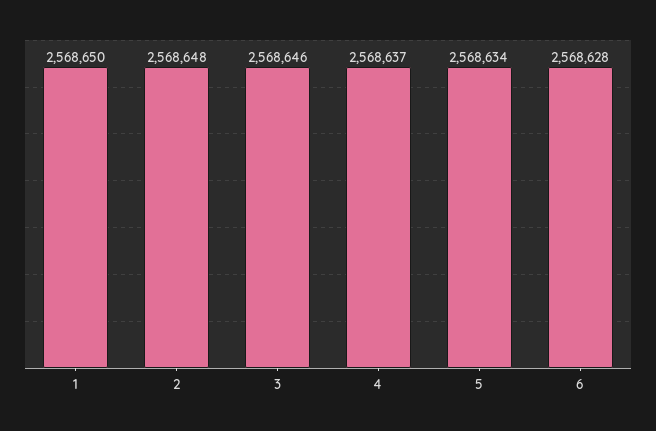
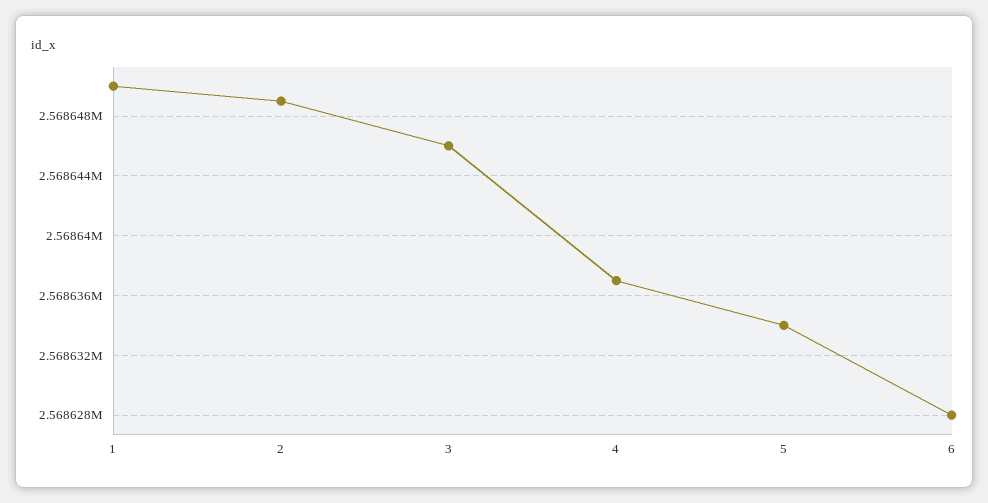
  {
    "1": 2568650,
-   "2": 2568648,
+   "2": 2568649,
    "3": 2568646,
    "4": 2568637,
    "5": 2568634,
    "6": 2568628
  }

